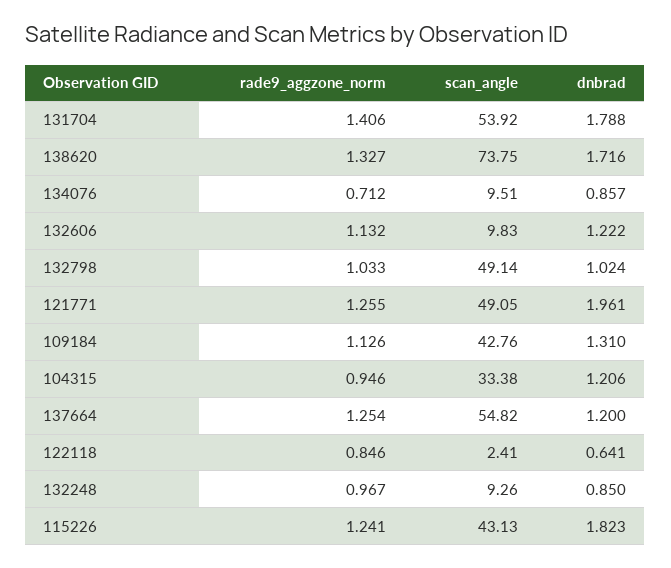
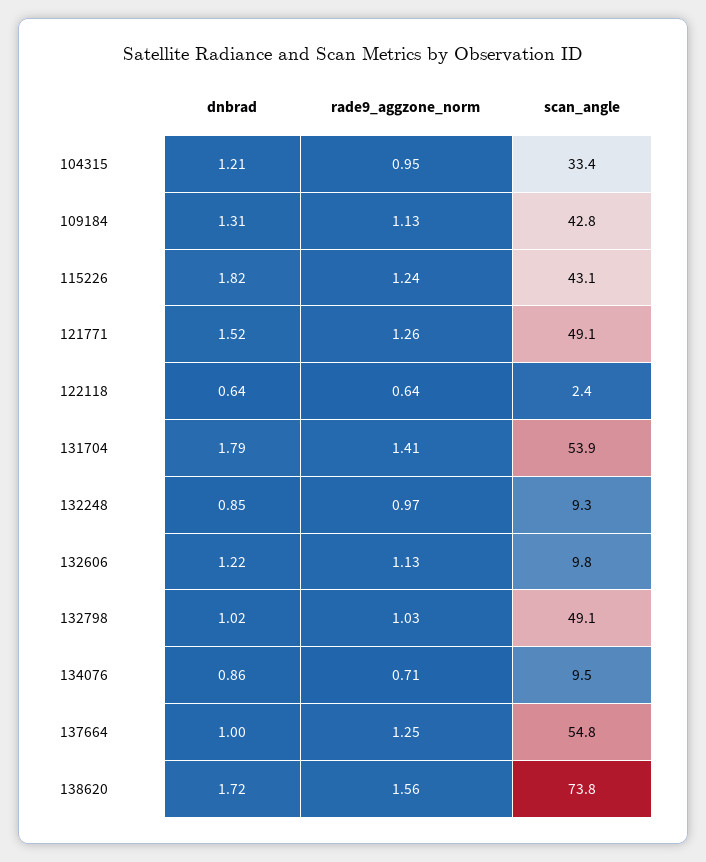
  {
    "rade9_aggzone_norm": {
      "131704": 1.406,
-     "138620": 1.327,
+     "138620": 1.56,
      "134076": 0.712,
      "132606": 1.132,
      "132798": 1.033,
      "121771": 1.255,
      "109184": 1.126,
      "104315": 0.946,
      "137664": 1.254,
-     "122118": 0.846,
+     "122118": 0.64,
      "132248": 0.967,
      "115226": 1.241
    },
    "scan_angle": {
      "131704": 53.92,
      "138620": 73.75,
      "134076": 9.51,
      "132606": 9.83,
      "132798": 49.14,
      "121771": 49.05,
      "109184": 42.76,
      "104315": 33.38,
      "137664": 54.82,
      "122118": 2.41,
      "132248": 9.26,
      "115226": 43.13
    },
    "dnbrad": {
      "131704": 1.788,
      "138620": 1.716,
      "134076": 0.857,
      "132606": 1.222,
      "132798": 1.024,
-     "121771": 1.961,
+     "121771": 1.52,
      "109184": 1.31,
      "104315": 1.206,
-     "137664": 1.2,
+     "137664": 1,
      "122118": 0.641,
      "132248": 0.85,
      "115226": 1.823
    }
  }

